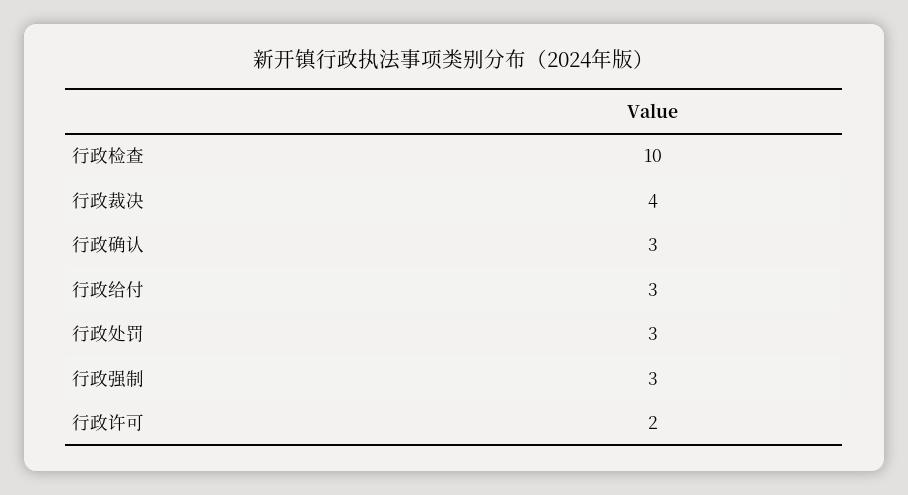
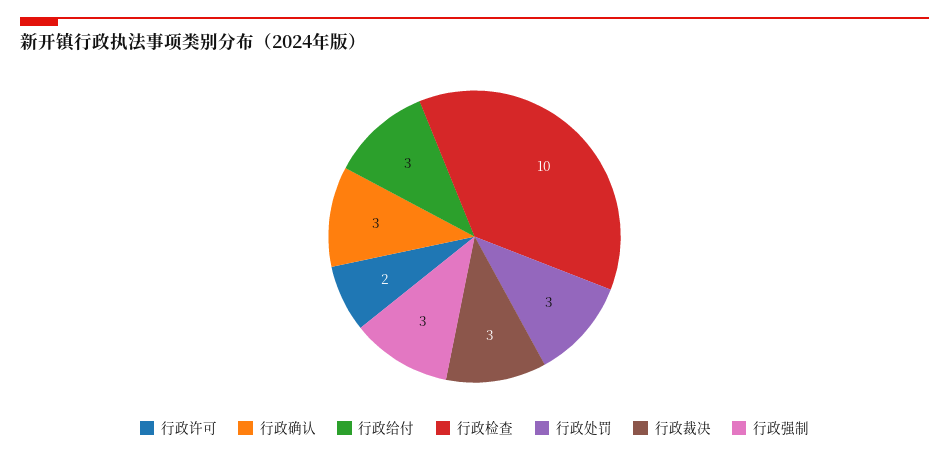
  {
    "行政检查": 10,
-   "行政裁决": 4,
+   "行政裁决": 3,
    "行政确认": 3,
    "行政给付": 3,
    "行政处罚": 3,
    "行政强制": 3,
    "行政许可": 2
  }

